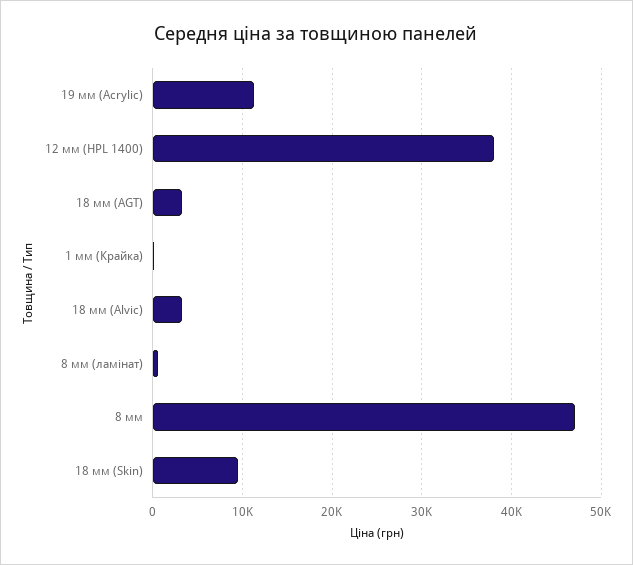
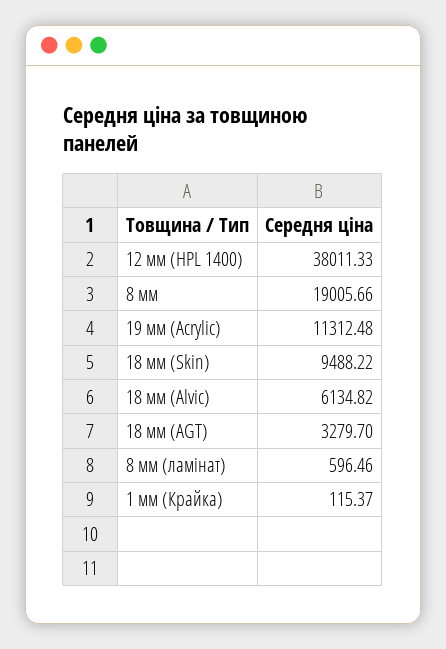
  {
    "19 мм (Acrylic)": 11312.48,
    "12 мм (HPL 1400)": 38011.33,
    "18 мм (AGT)": 3279.7,
    "1 мм (Крайка)": 115.37,
-   "18 мм (Alvic)": 3000,
+   "18 мм (Alvic)": 6134.82,
    "8 мм (ламінат)": 596.46,
-   "8 мм": 47000,
+   "8 мм": 19005.66,
    "18 мм (Skin)": 9488.22
  }

